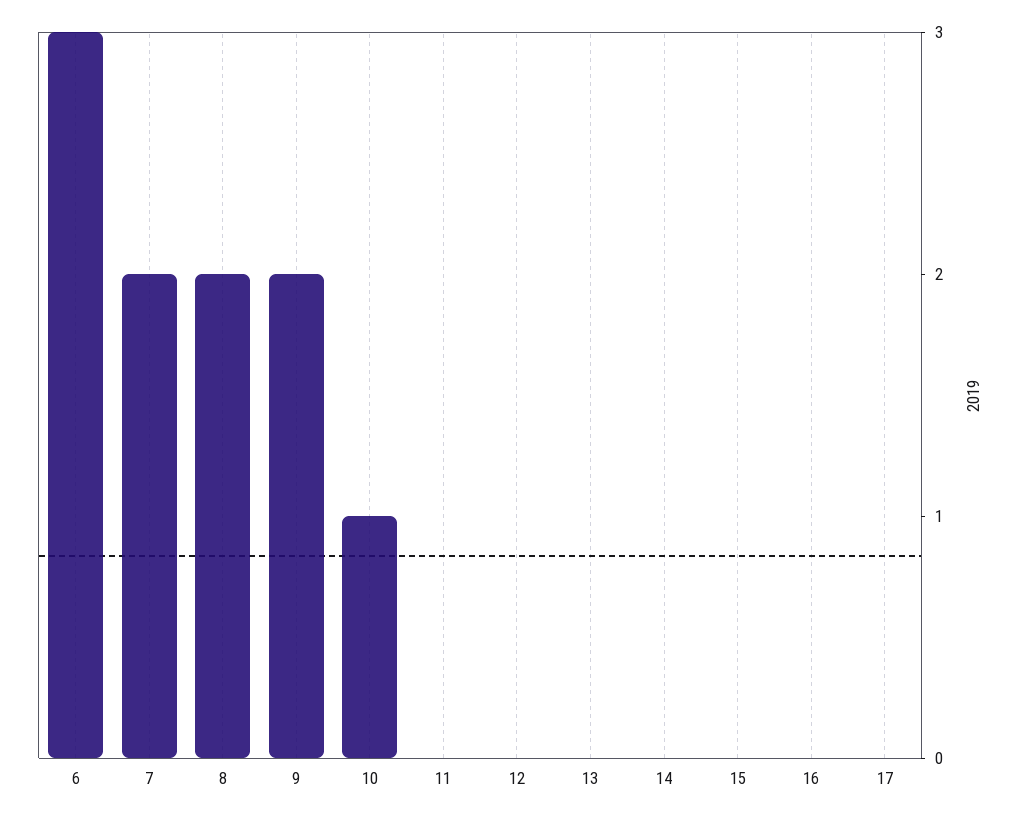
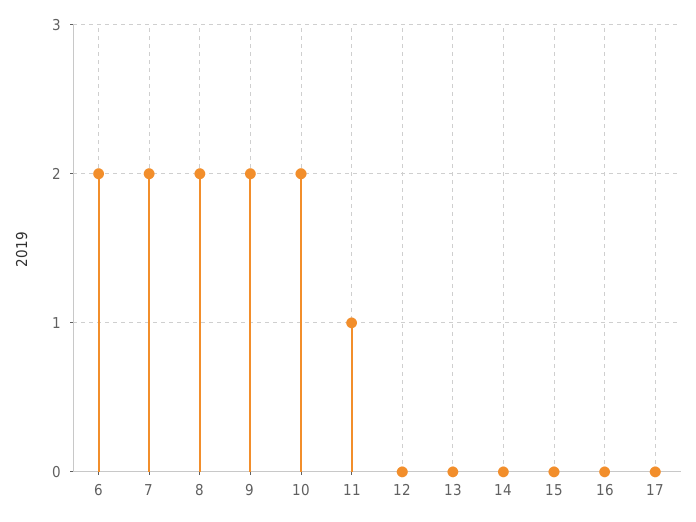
  {
-   "6": 3,
+   "6": 2,
    "7": 2,
    "8": 2,
    "9": 2,
-   "10": 1,
+   "10": 2,
-   "11": 0,
+   "11": 1,
    "12": 0,
    "13": 0,
    "14": 0,
    "15": 0,
    "16": 0,
    "17": 0
  }

